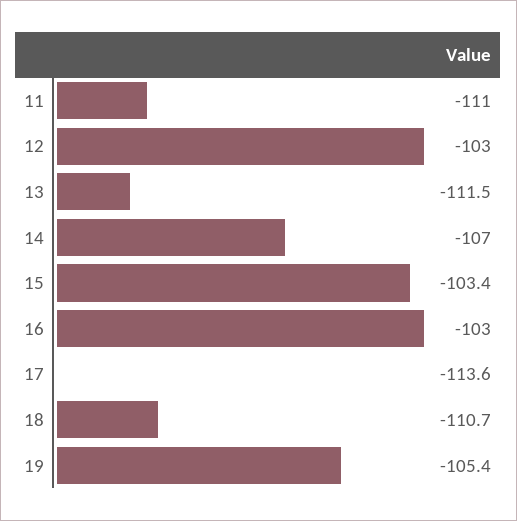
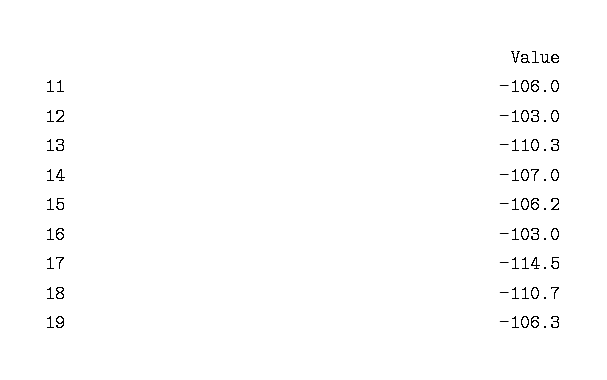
  {
-   "11": -111,
+   "11": -106,
    "12": -103,
-   "13": -111.5,
+   "13": -110.3,
    "14": -107,
-   "15": -103.4,
+   "15": -106.2,
    "16": -103,
-   "17": -113.6,
+   "17": -114.5,
    "18": -110.7,
-   "19": -105.4
+   "19": -106.3
  }

